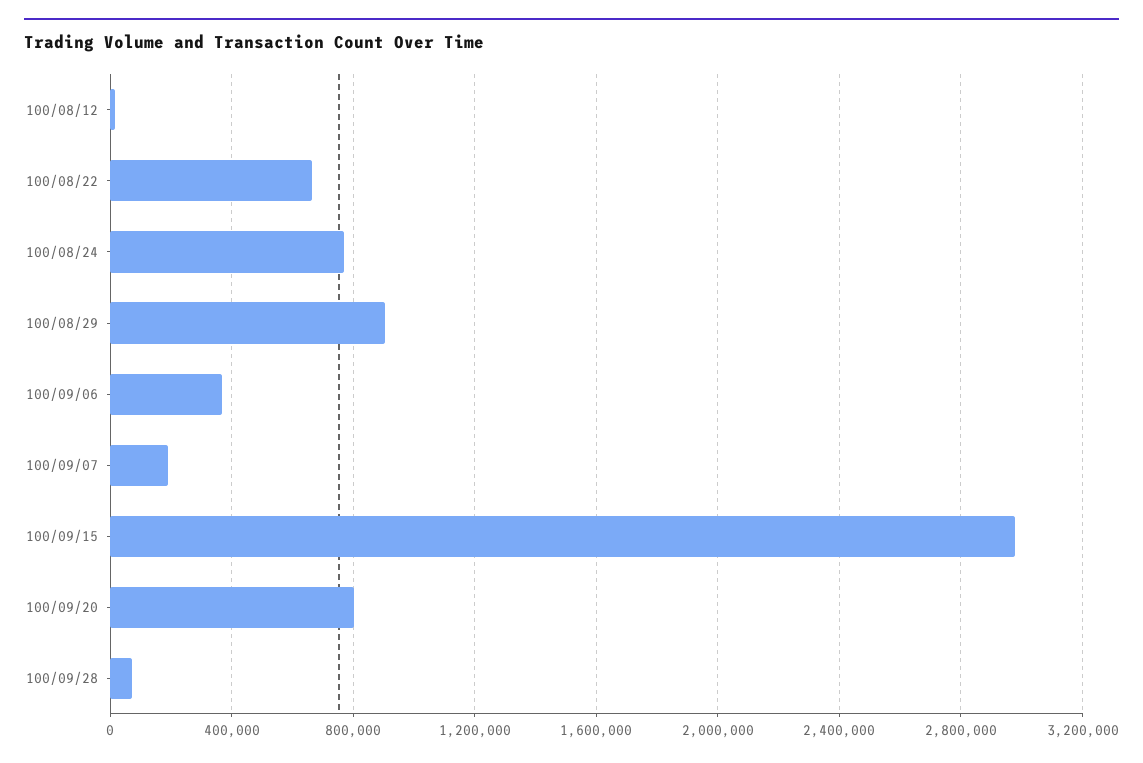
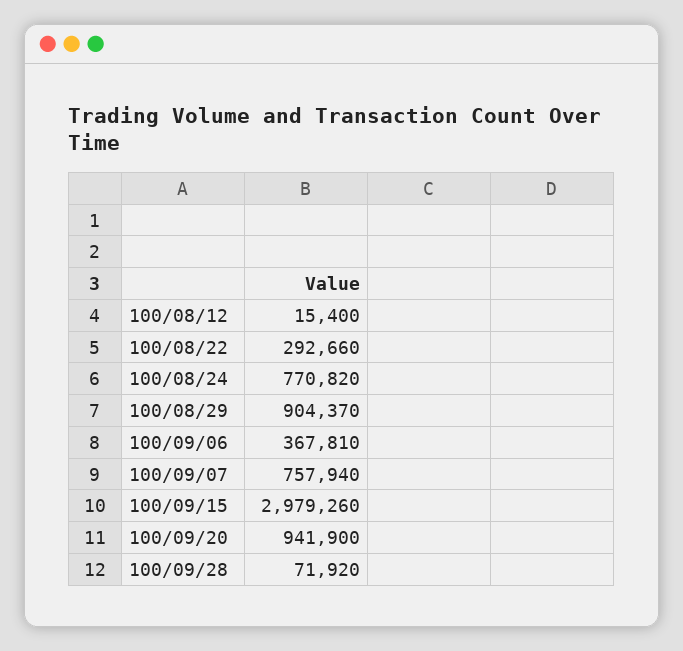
  {
    "100/08/12": 15400,
-   "100/08/22": 650000,
+   "100/08/22": 292660,
    "100/08/24": 770820,
    "100/08/29": 904370,
    "100/09/06": 367810,
-   "100/09/07": 200000,
+   "100/09/07": 757940,
    "100/09/15": 2979260,
-   "100/09/20": 800000,
+   "100/09/20": 941900,
    "100/09/28": 71920
  }

